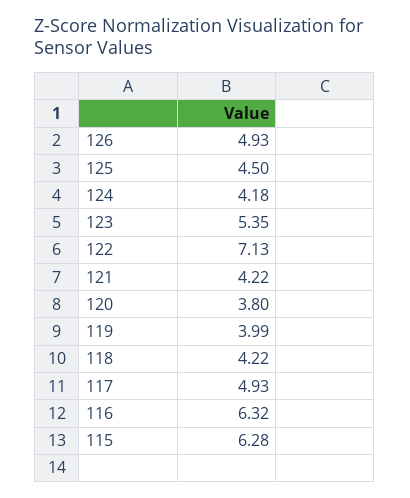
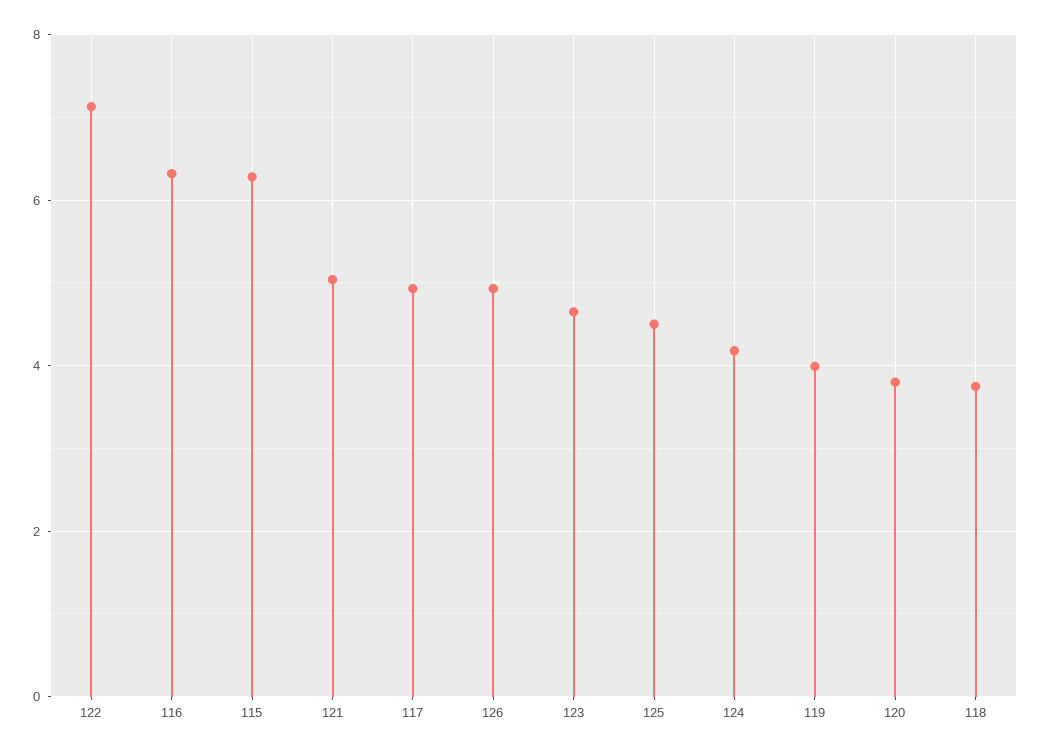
  {
    "126": 4.93,
    "125": 4.5,
    "124": 4.18,
-   "123": 5.35,
+   "123": 4.6,
    "122": 7.13,
-   "121": 4.22,
+   "121": 5,
    "120": 3.8,
    "119": 3.99,
-   "118": 4.22,
+   "118": 3.8,
    "117": 4.93,
    "116": 6.32,
    "115": 6.28
  }

